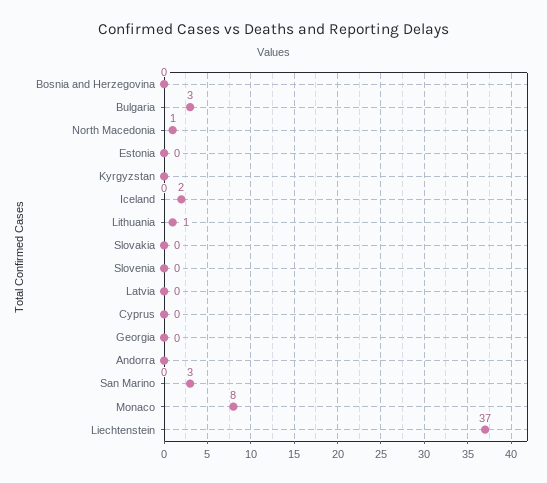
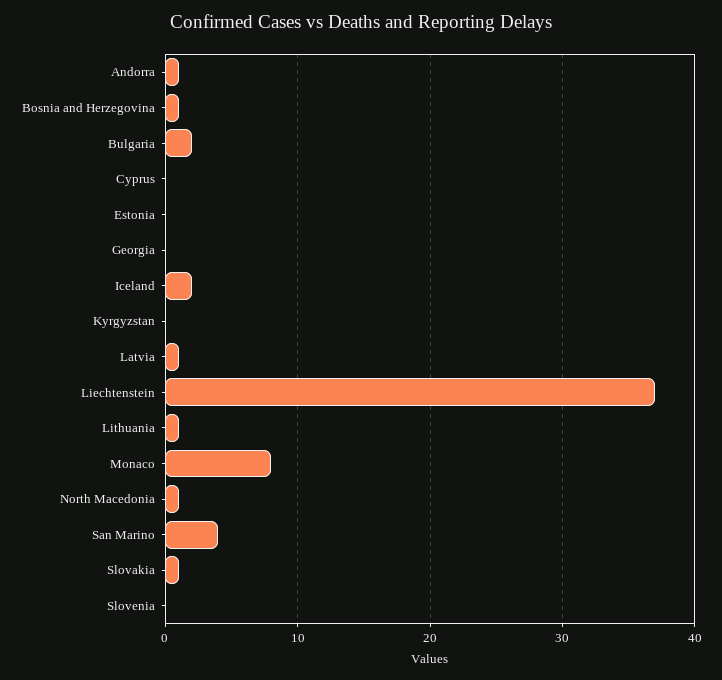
  {
-   "Bosnia and Herzegovina": 0,
+   "Bosnia and Herzegovina": 1,
-   "Bulgaria": 3,
+   "Bulgaria": 2,
    "North Macedonia": 1,
    "Estonia": 0,
    "Kyrgyzstan": 0,
    "Iceland": 2,
    "Lithuania": 1,
-   "Slovakia": 0,
+   "Slovakia": 1,
    "Slovenia": 0,
-   "Latvia": 0,
+   "Latvia": 1,
    "Cyprus": 0,
    "Georgia": 0,
-   "Andorra": 0,
+   "Andorra": 1,
-   "San Marino": 3,
+   "San Marino": 4,
    "Monaco": 8,
    "Liechtenstein": 37
  }

